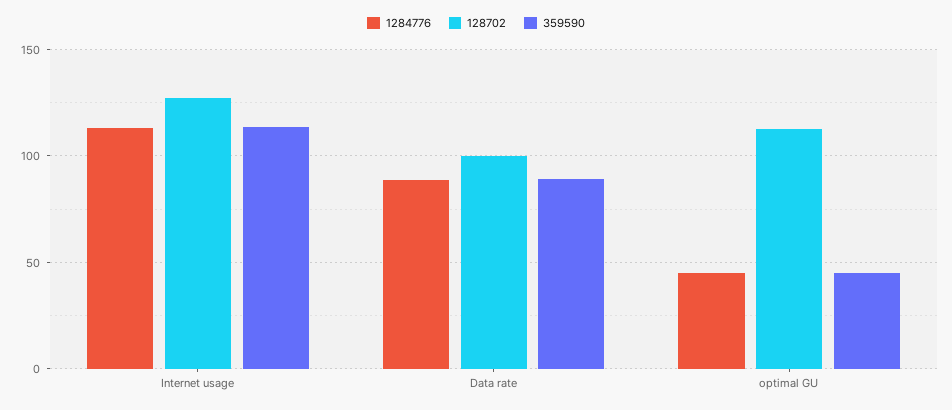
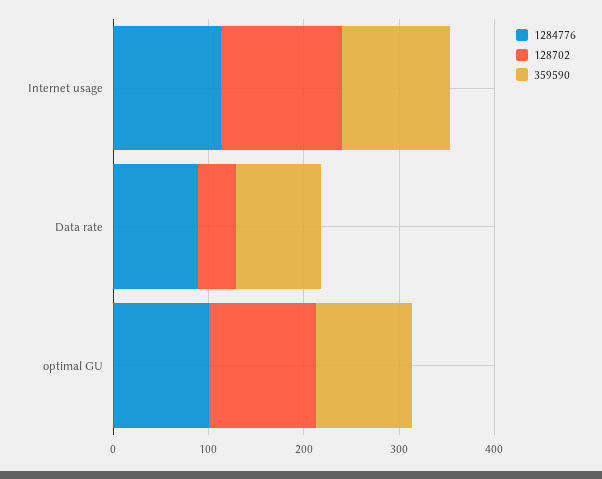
  {
    "1284776": {
      "Internet usage": 115,
      "Data rate": 90,
-     "optimal GU": 45
+     "optimal GU": 100
    },
    "128702": {
      "Internet usage": 125,
-     "Data rate": 100,
+     "Data rate": 40,
      "optimal GU": 115
    },
    "359590": {
      "Internet usage": 115,
      "Data rate": 90,
-     "optimal GU": 45
+     "optimal GU": 100
    }
  }

